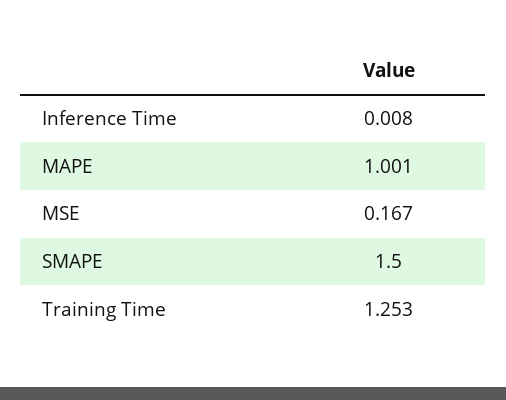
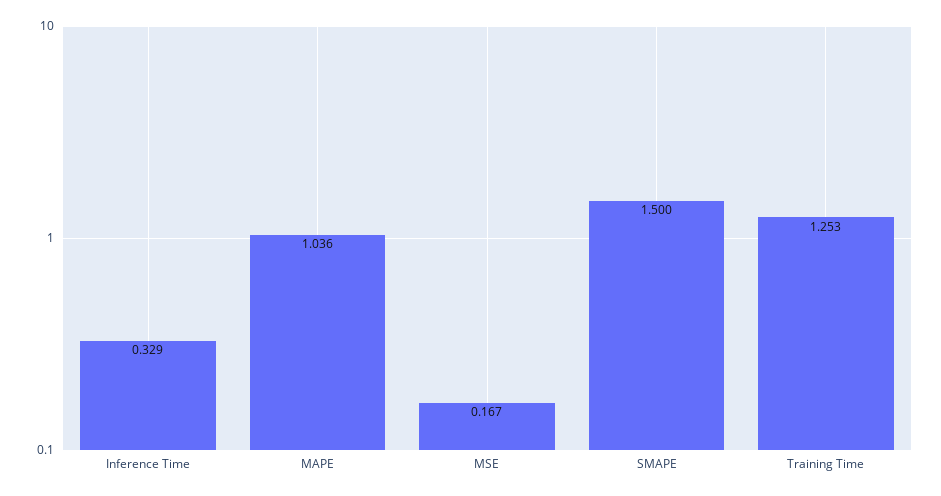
  {
-   "Inference Time": 0.008,
+   "Inference Time": 0.329,
-   "MAPE": 1.001,
+   "MAPE": 1.036,
    "MSE": 0.167,
    "SMAPE": 1.5,
    "Training Time": 1.253
  }

